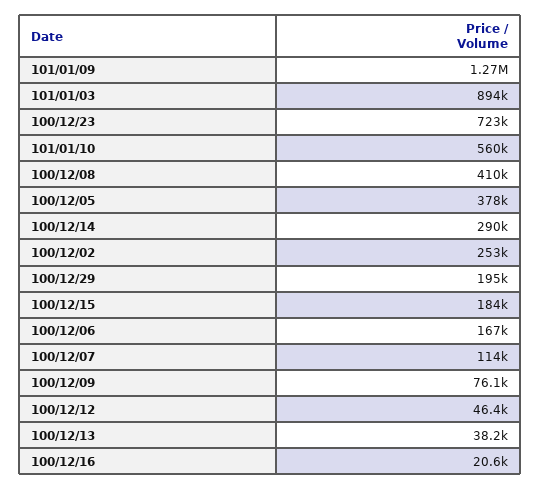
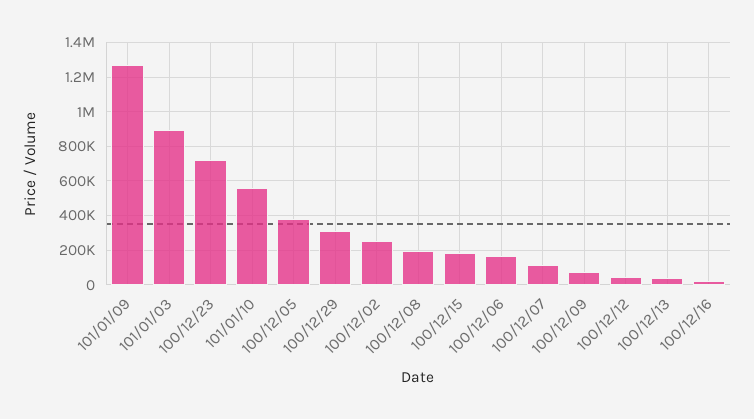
  {
    "101/01/09": 1270000,
    "101/01/03": 894000,
    "100/12/23": 723000,
    "101/01/10": 560000,
-   "100/12/08": 410000,
+   "100/12/08": 200000,
    "100/12/05": 378000,
-   "100/12/14": 290000,
    "100/12/02": 253000,
-   "100/12/29": 195000,
+   "100/12/29": 300000,
    "100/12/15": 184000,
    "100/12/06": 167000,
    "100/12/07": 114000,
    "100/12/09": 76100,
    "100/12/12": 46400,
    "100/12/13": 38200,
    "100/12/16": 20600
  }

